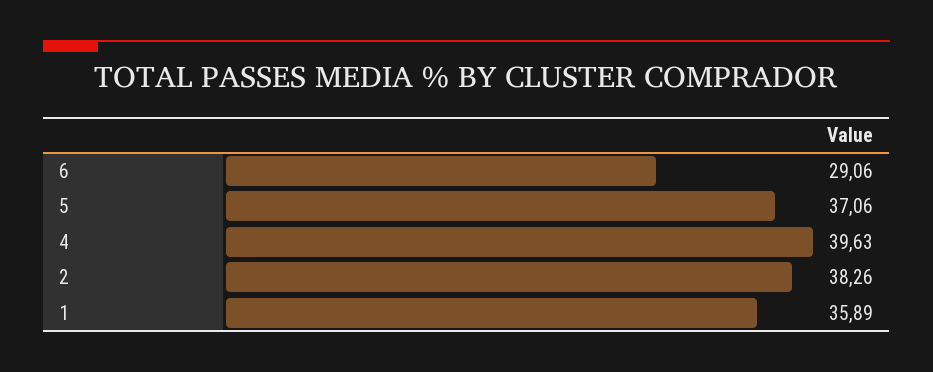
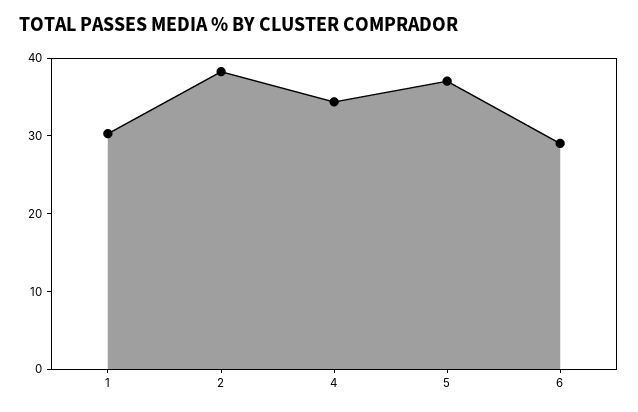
  {
    "6": 29.06,
    "5": 37.06,
-   "4": 39.63,
+   "4": 34,
    "2": 38.26,
-   "1": 35.89
+   "1": 30
  }

